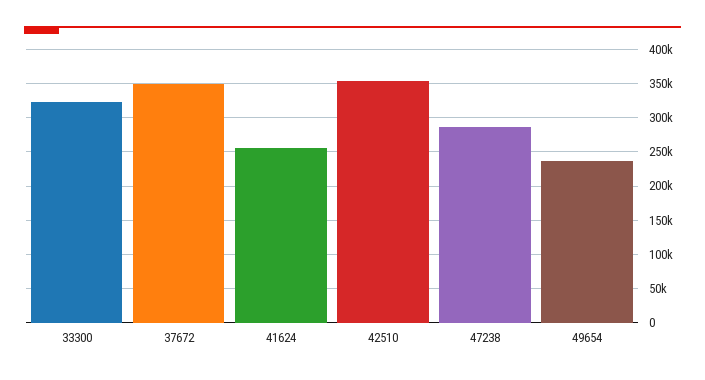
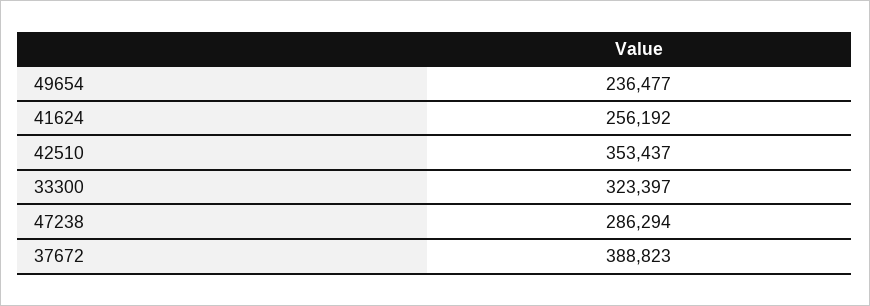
  {
    "33300": 323397,
-   "37672": 350000,
+   "37672": 388823,
    "41624": 256192,
    "42510": 353437,
    "47238": 286294,
    "49654": 236477
  }

